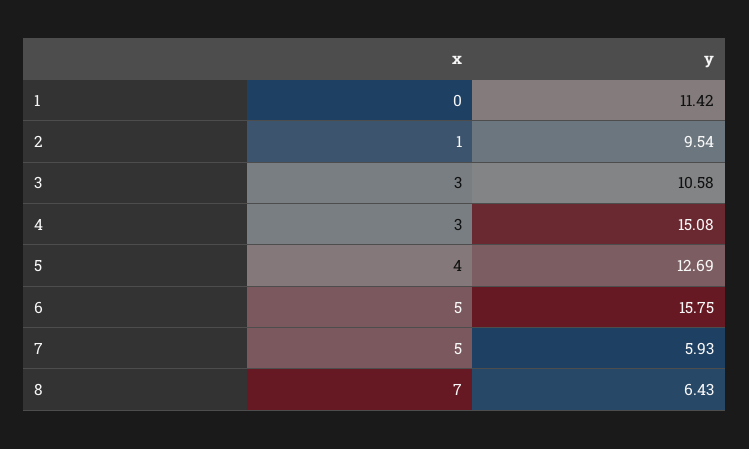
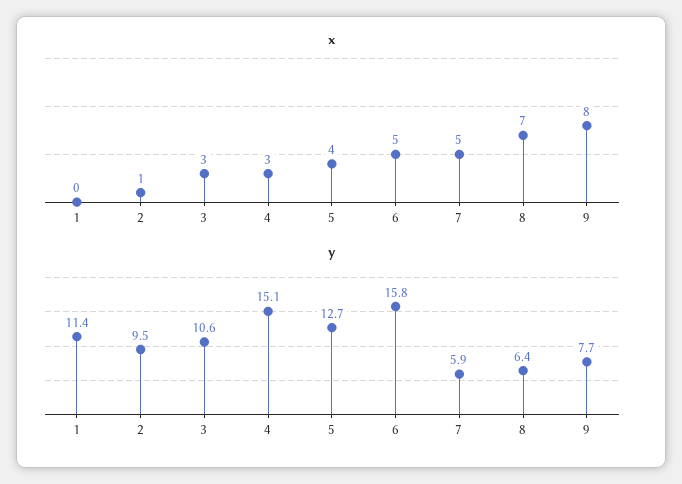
  {
    "x": {
      "1": 0,
      "2": 1,
      "3": 3,
      "4": 3,
      "5": 4,
      "6": 5,
      "7": 5,
-     "8": 7
+     "8": 7,
+     "9": 8
    },
    "y": {
      "1": 11.42,
      "2": 9.54,
      "3": 10.58,
      "4": 15.08,
      "5": 12.69,
      "6": 15.75,
      "7": 5.93,
-     "8": 6.43
+     "8": 6.43,
+     "9": 7.7
    }
  }

